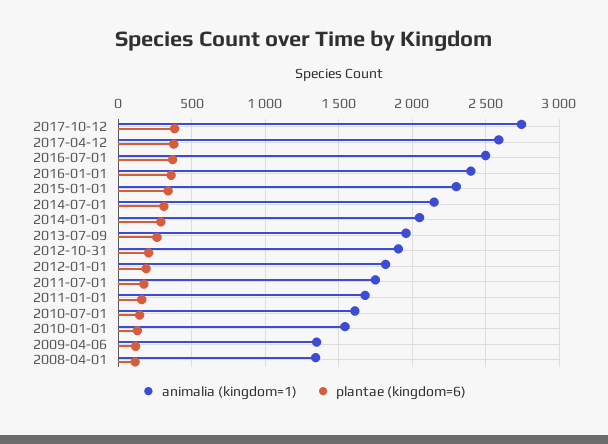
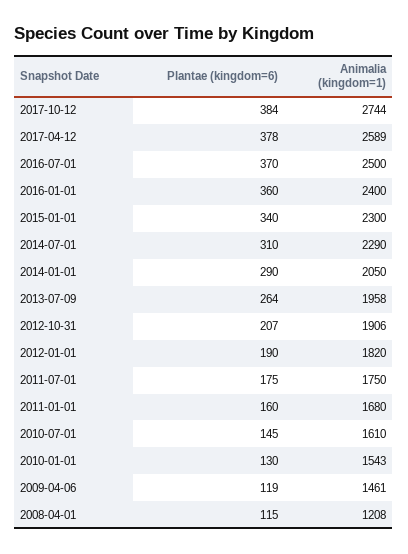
  {
    "animalia (kingdom=1)": {
      "2017-10-12": 2744,
      "2017-04-12": 2589,
      "2016-07-01": 2500,
      "2016-01-01": 2400,
      "2015-01-01": 2300,
-     "2014-07-01": 2150,
+     "2014-07-01": 2290,
      "2014-01-01": 2050,
      "2013-07-09": 1958,
      "2012-10-31": 1906,
      "2012-01-01": 1820,
      "2011-07-01": 1750,
      "2011-01-01": 1680,
      "2010-07-01": 1610,
      "2010-01-01": 1543,
-     "2009-04-06": 1350,
+     "2009-04-06": 1461,
-     "2008-04-01": 1350
+     "2008-04-01": 1208
    },
    "plantae (kingdom=6)": {
      "2017-10-12": 384,
      "2017-04-12": 378,
      "2016-07-01": 370,
      "2016-01-01": 360,
      "2015-01-01": 340,
      "2014-07-01": 310,
      "2014-01-01": 290,
      "2013-07-09": 264,
      "2012-10-31": 207,
      "2012-01-01": 190,
      "2011-07-01": 175,
      "2011-01-01": 160,
      "2010-07-01": 145,
      "2010-01-01": 130,
      "2009-04-06": 119,
      "2008-04-01": 115
    }
  }

